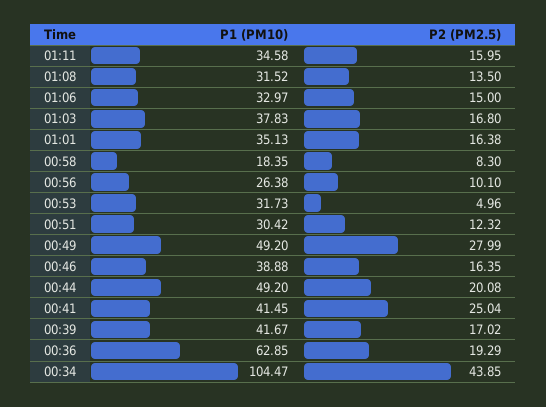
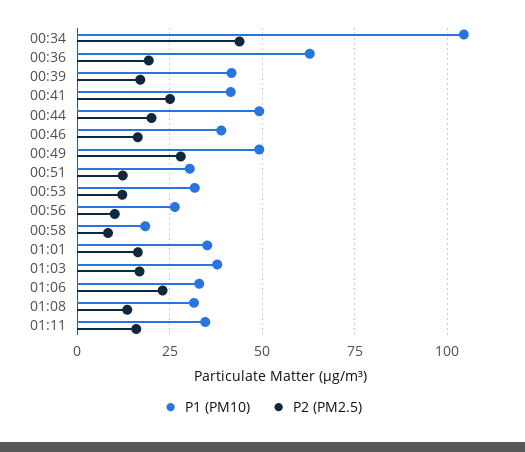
  {
    "P1 (PM10)": {
      "01:11": 34.58,
      "01:08": 31.52,
      "01:06": 32.97,
      "01:03": 37.83,
      "01:01": 35.13,
      "00:58": 18.35,
      "00:56": 26.38,
      "00:53": 31.73,
      "00:51": 30.42,
      "00:49": 49.2,
      "00:46": 38.88,
      "00:44": 49.2,
      "00:41": 41.45,
      "00:39": 41.67,
      "00:36": 62.85,
      "00:34": 104.47
    },
    "P2 (PM2.5)": {
      "01:11": 15.95,
      "01:08": 13.5,
-     "01:06": 15,
+     "01:06": 22.5,
      "01:03": 16.8,
      "01:01": 16.38,
      "00:58": 8.3,
      "00:56": 10.1,
-     "00:53": 4.96,
+     "00:53": 12.5,
      "00:51": 12.32,
      "00:49": 27.99,
      "00:46": 16.35,
      "00:44": 20.08,
      "00:41": 25.04,
      "00:39": 17.02,
      "00:36": 19.29,
      "00:34": 43.85
    }
  }

